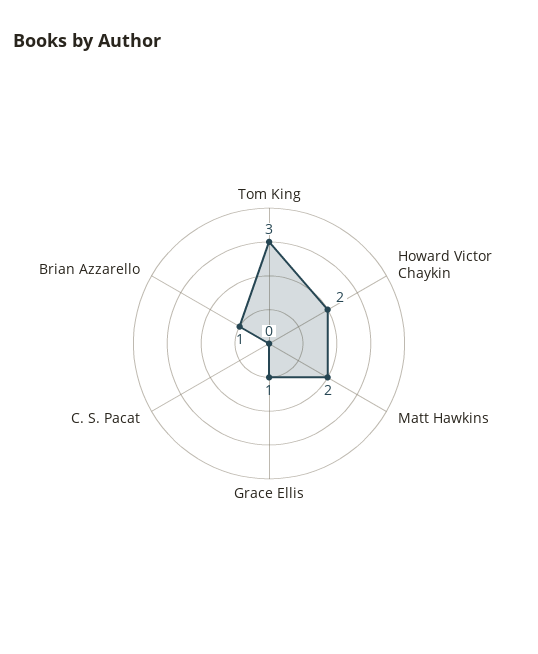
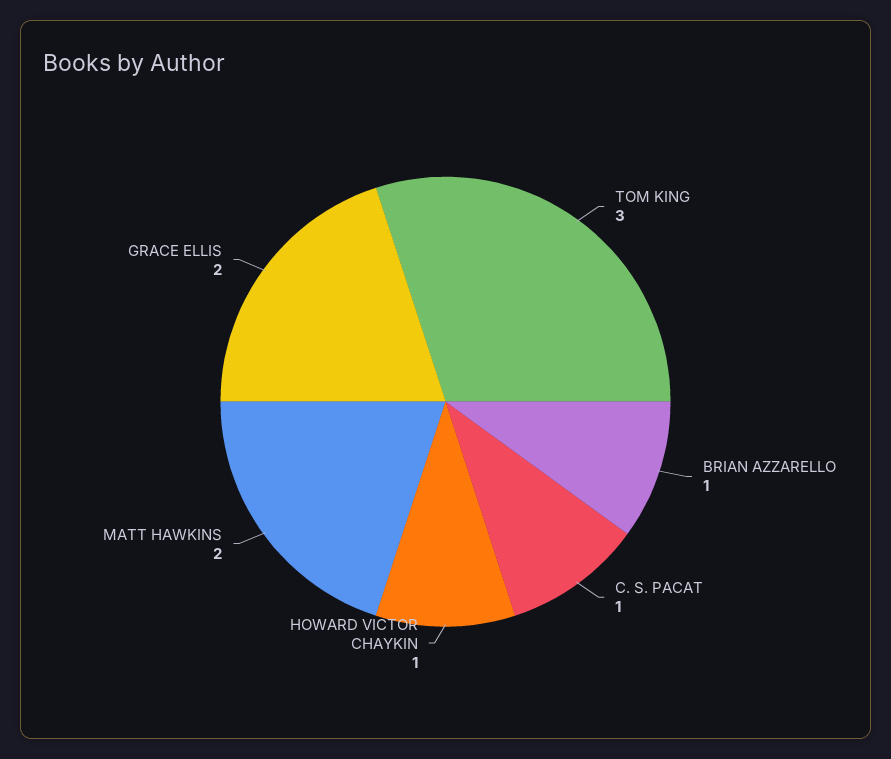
  {
    "Tom King": 3,
-   "Howard Victor Chaykin": 2,
+   "Howard Victor Chaykin": 1,
    "Matt Hawkins": 2,
-   "Grace Ellis": 1,
+   "Grace Ellis": 2,
-   "C. S. Pacat": 0,
+   "C. S. Pacat": 1,
    "Brian Azzarello": 1
  }

